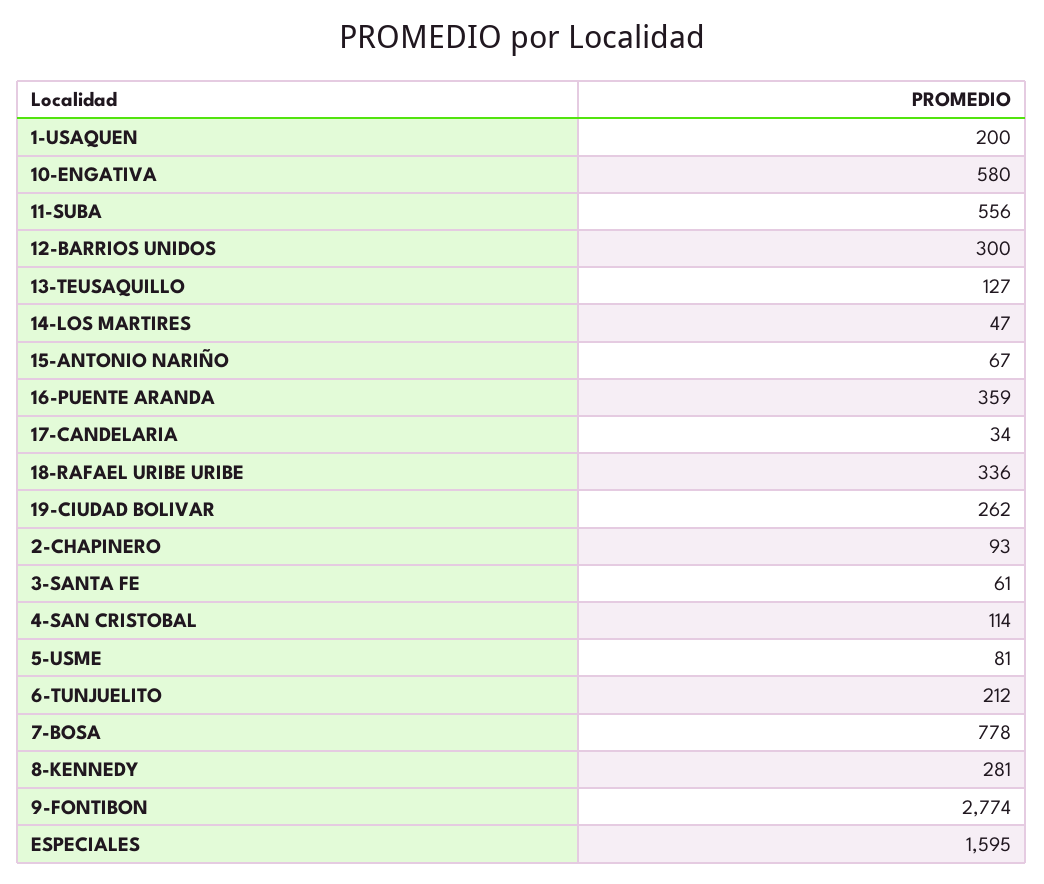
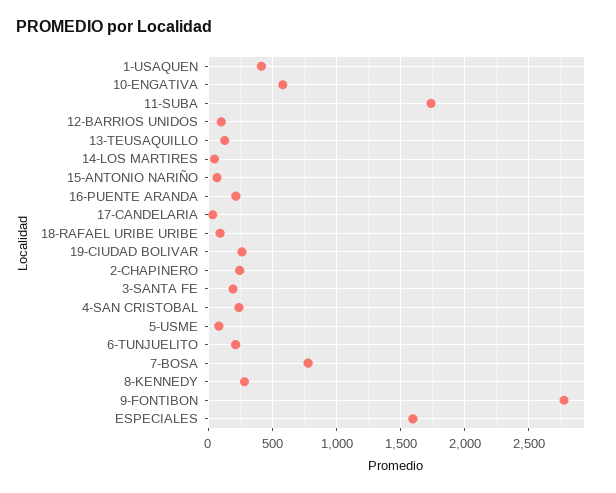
  {
-   "1-USAQUEN": 200,
+   "1-USAQUEN": 400,
    "10-ENGATIVA": 580,
-   "11-SUBA": 556,
+   "11-SUBA": 1750,
-   "12-BARRIOS UNIDOS": 300,
+   "12-BARRIOS UNIDOS": 100,
    "13-TEUSAQUILLO": 127,
    "14-LOS MARTIRES": 47,
    "15-ANTONIO NARIÑO": 67,
-   "16-PUENTE ARANDA": 359,
+   "16-PUENTE ARANDA": 200,
    "17-CANDELARIA": 34,
-   "18-RAFAEL URIBE URIBE": 336,
+   "18-RAFAEL URIBE URIBE": 100,
    "19-CIUDAD BOLIVAR": 262,
-   "2-CHAPINERO": 93,
+   "2-CHAPINERO": 250,
-   "3-SANTA FE": 61,
+   "3-SANTA FE": 200,
-   "4-SAN CRISTOBAL": 114,
+   "4-SAN CRISTOBAL": 250,
    "5-USME": 81,
    "6-TUNJUELITO": 212,
    "7-BOSA": 778,
    "8-KENNEDY": 281,
    "9-FONTIBON": 2774,
    "ESPECIALES": 1595
  }

